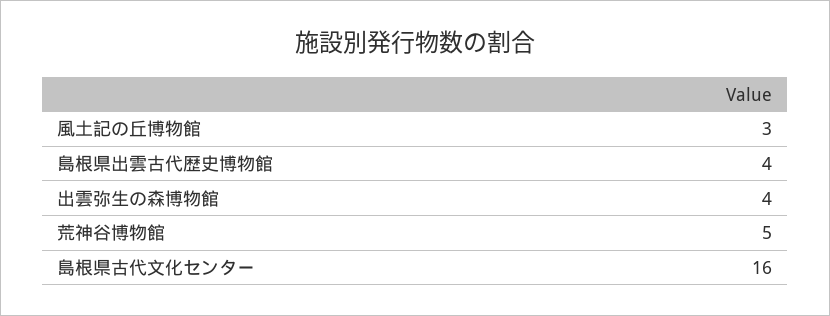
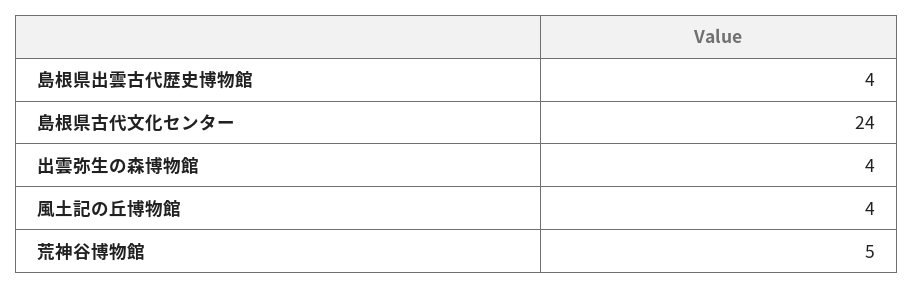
  {
-   "風土記の丘博物館": 3,
+   "風土記の丘博物館": 4,
    "島根県出雲古代歴史博物館": 4,
    "出雲弥生の森博物館": 4,
    "荒神谷博物館": 5,
-   "島根県古代文化センター": 16
+   "島根県古代文化センター": 24
  }

